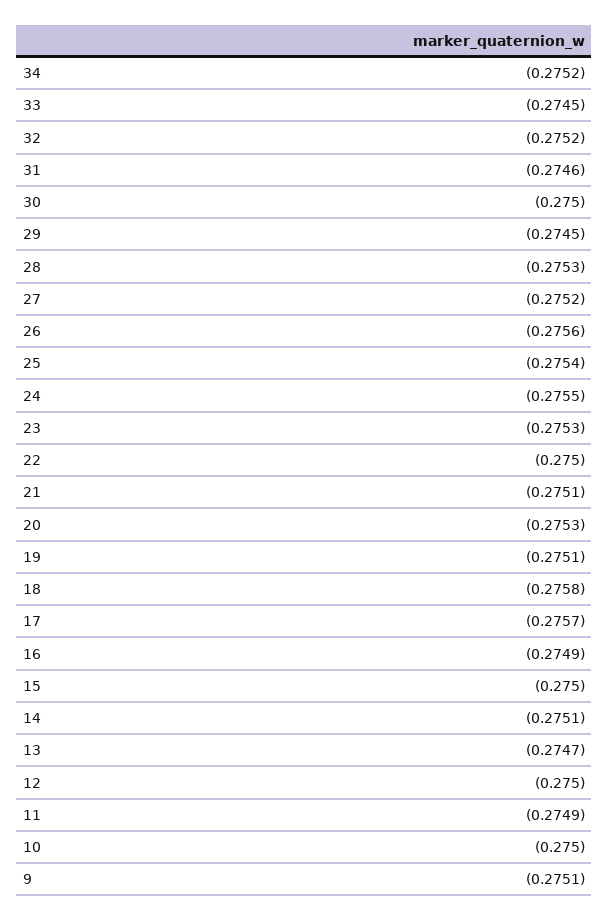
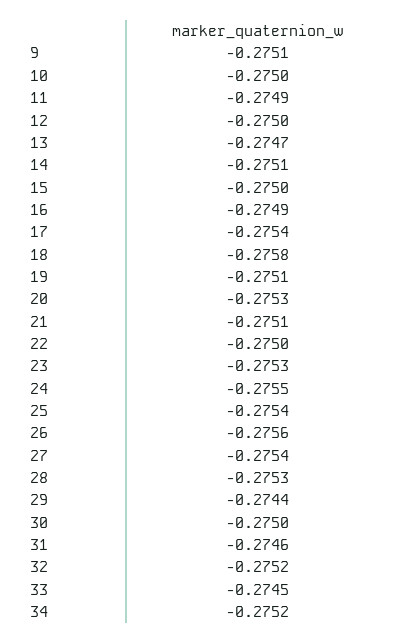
  {
    "34": -0.2752,
    "33": -0.2745,
    "32": -0.2752,
    "31": -0.2746,
    "30": -0.275,
-   "29": -0.2745,
+   "29": -0.2744,
    "28": -0.2753,
-   "27": -0.2752,
+   "27": -0.2754,
    "26": -0.2756,
    "25": -0.2754,
    "24": -0.2755,
    "23": -0.2753,
    "22": -0.275,
    "21": -0.2751,
    "20": -0.2753,
    "19": -0.2751,
    "18": -0.2758,
-   "17": -0.2757,
+   "17": -0.2754,
    "16": -0.2749,
    "15": -0.275,
    "14": -0.2751,
    "13": -0.2747,
    "12": -0.275,
    "11": -0.2749,
    "10": -0.275,
    "9": -0.2751
  }

